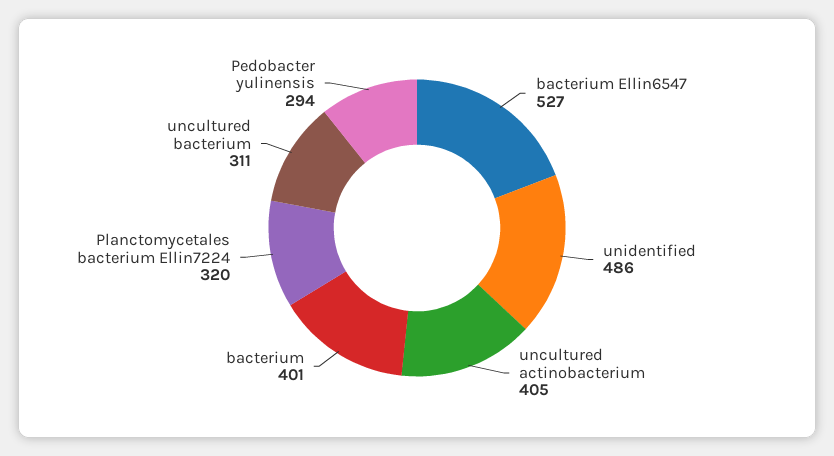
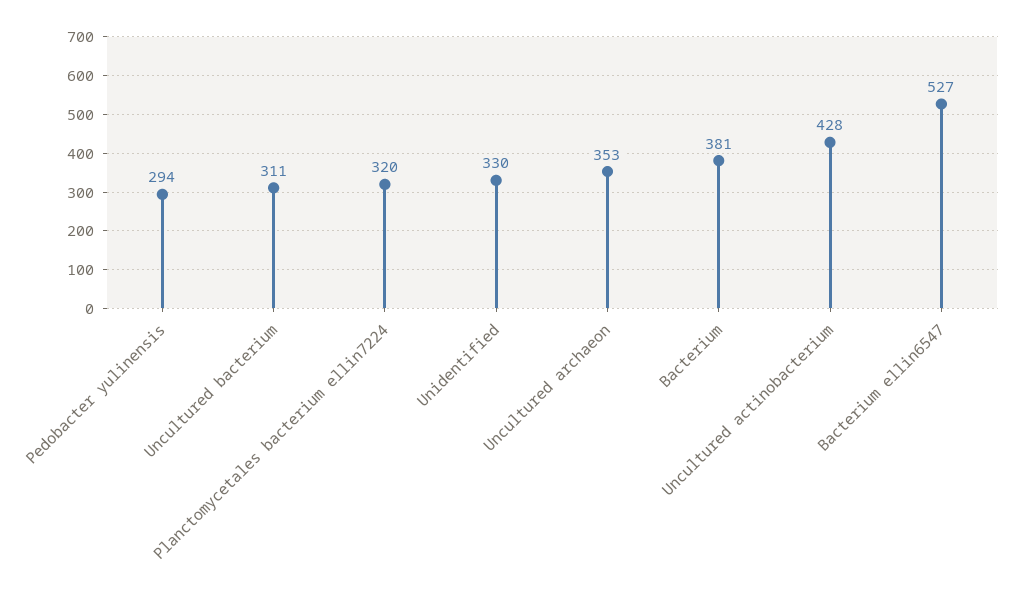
  {
    "bacterium Ellin6547": 527,
-   "unidentified": 486,
+   "unidentified": 330,
-   "uncultured actinobacterium": 405,
+   "uncultured actinobacterium": 428,
-   "bacterium": 401,
+   "bacterium": 381,
    "Planctomycetales bacterium Ellin7224": 320,
    "uncultured bacterium": 311,
-   "Pedobacter yulinensis": 294
+   "Pedobacter yulinensis": 294,
+   "Uncultured archaeon": 353
  }

